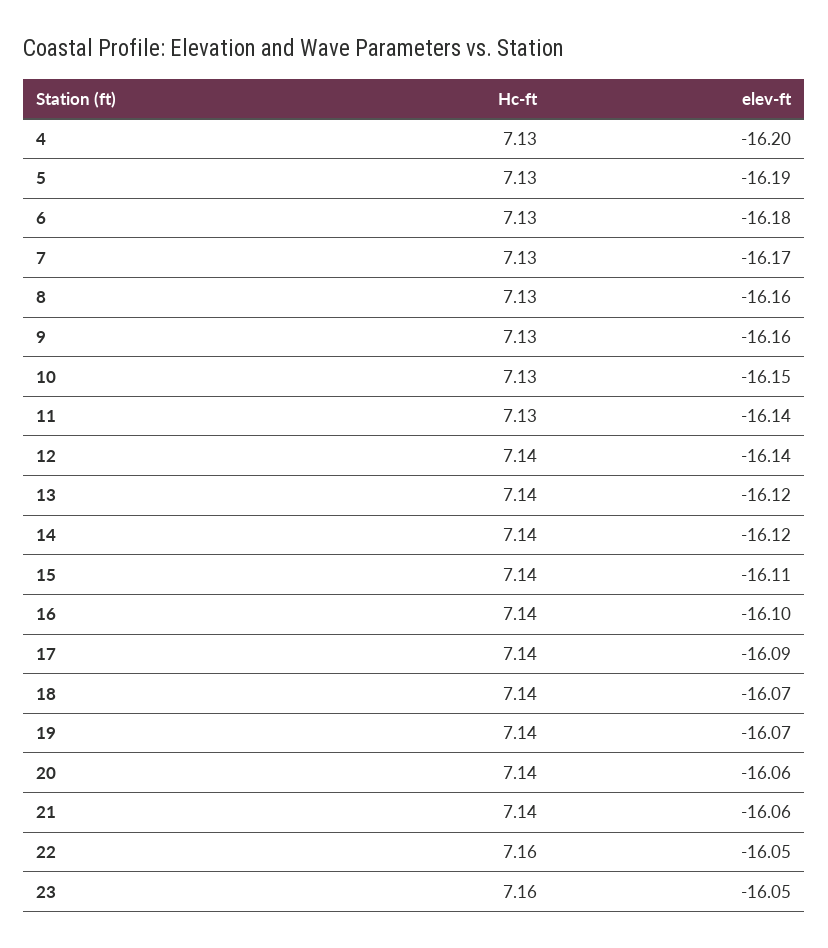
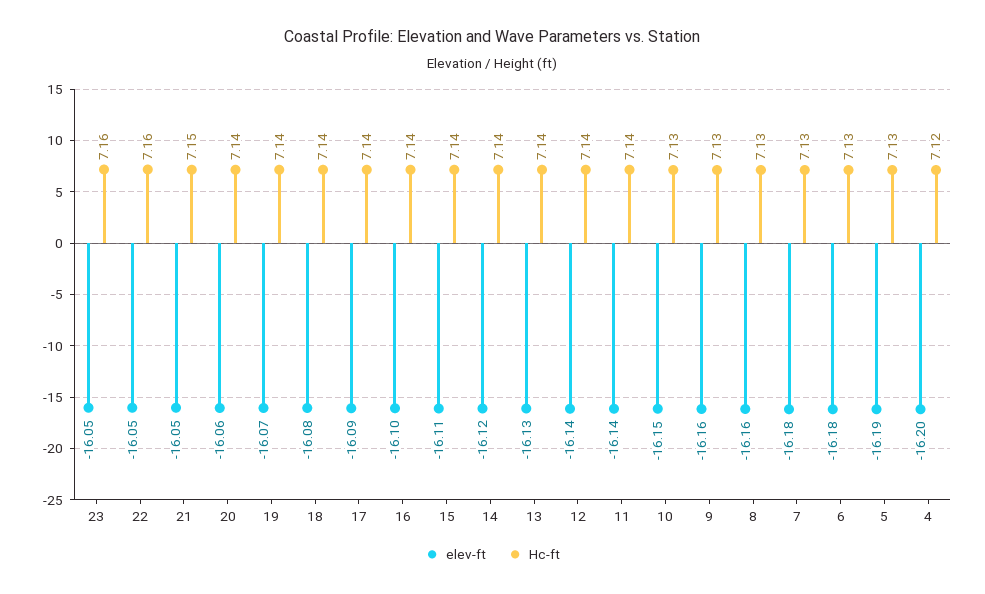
  {
    "Hc-ft": {
-     "4": 7.13,
+     "4": 7.12,
      "5": 7.13,
      "6": 7.13,
      "7": 7.13,
      "8": 7.13,
      "9": 7.13,
      "10": 7.13,
-     "11": 7.13,
+     "11": 7.14,
      "12": 7.14,
      "13": 7.14,
      "14": 7.14,
      "15": 7.14,
      "16": 7.14,
      "17": 7.14,
      "18": 7.14,
      "19": 7.14,
      "20": 7.14,
-     "21": 7.14,
+     "21": 7.15,
      "22": 7.16,
      "23": 7.16
    },
    "elev-ft": {
      "4": -16.2,
      "5": -16.19,
      "6": -16.18,
-     "7": -16.17,
+     "7": -16.18,
      "8": -16.16,
      "9": -16.16,
      "10": -16.15,
      "11": -16.14,
      "12": -16.14,
-     "13": -16.12,
+     "13": -16.13,
      "14": -16.12,
      "15": -16.11,
      "16": -16.1,
      "17": -16.09,
-     "18": -16.07,
+     "18": -16.08,
      "19": -16.07,
      "20": -16.06,
-     "21": -16.06,
+     "21": -16.05,
      "22": -16.05,
      "23": -16.05
    }
  }

